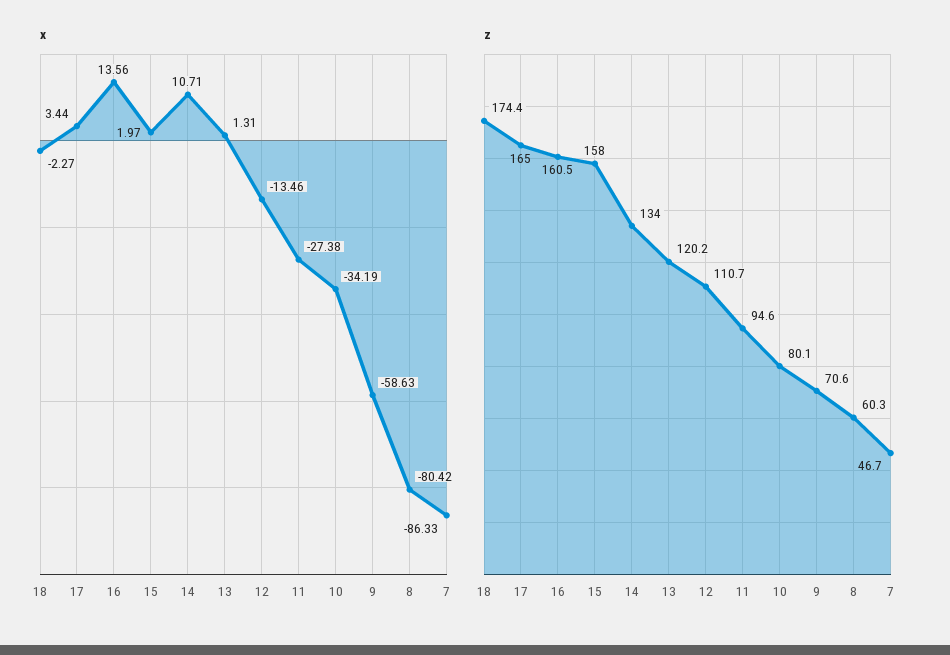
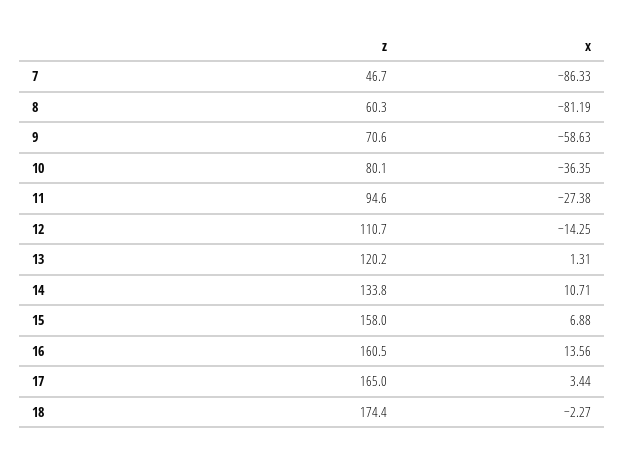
  {
    "x": {
      "18": -2.27,
      "17": 3.44,
      "16": 13.56,
-     "15": 1.97,
+     "15": 6.88,
      "14": 10.71,
      "13": 1.31,
-     "12": -13.46,
+     "12": -14.25,
      "11": -27.38,
-     "10": -34.19,
+     "10": -36.35,
      "9": -58.63,
-     "8": -80.42,
+     "8": -81.19,
      "7": -86.33
    },
    "z": {
      "18": 174.4,
      "17": 165,
      "16": 160.5,
      "15": 158,
-     "14": 134,
+     "14": 133.8,
      "13": 120.2,
      "12": 110.7,
      "11": 94.6,
      "10": 80.1,
      "9": 70.6,
      "8": 60.3,
      "7": 46.7
    }
  }

